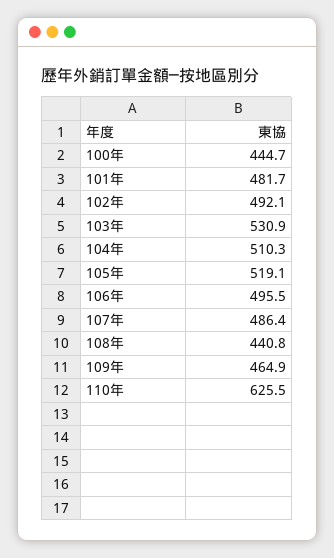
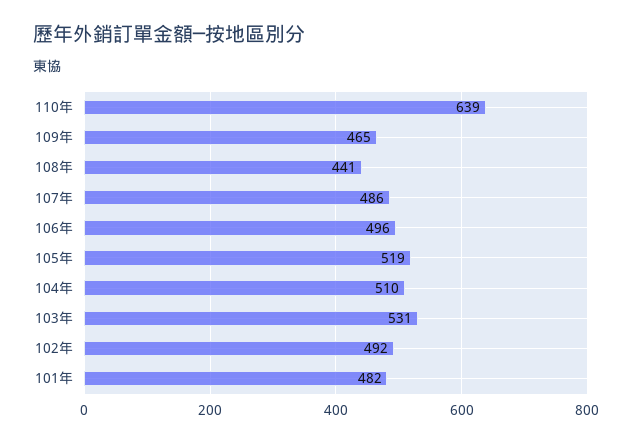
  {
-   "100年": 444.7,
    "101年": 481.7,
    "102年": 492.1,
    "103年": 530.9,
    "104年": 510.3,
    "105年": 519.1,
    "106年": 495.5,
    "107年": 486.4,
    "108年": 440.8,
    "109年": 464.9,
-   "110年": 625.5
+   "110年": 639
  }

